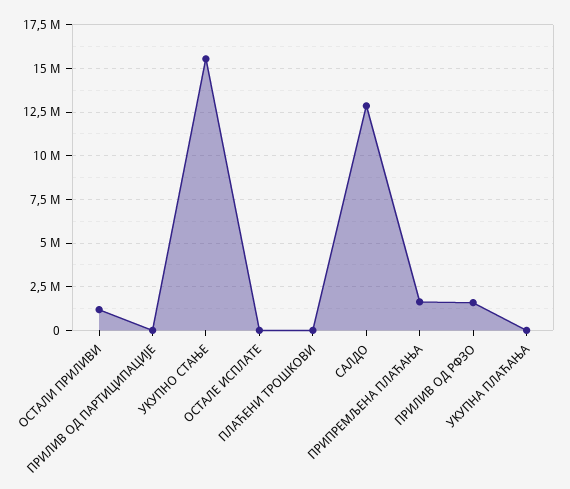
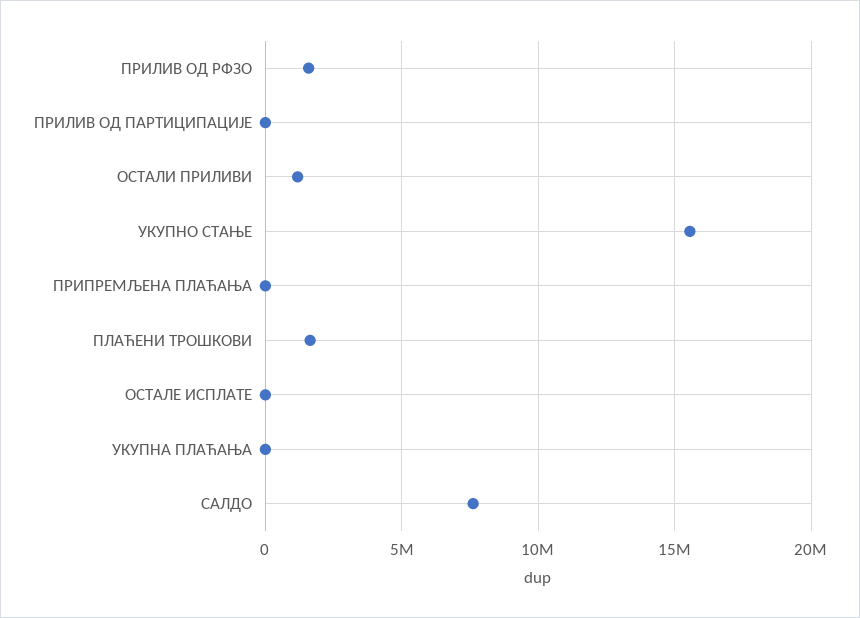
  {
    "ОСТАЛИ ПРИЛИВИ": 1000000,
    "ПРИЛИВ ОД ПАРТИЦИПАЦИЈЕ": 0,
    "УКУПНО СТАЊЕ": 15500000,
    "ОСТАЛЕ ИСПЛАТЕ": 0,
-   "ПЛАЋЕНИ ТРОШКОВИ": 0,
+   "ПЛАЋЕНИ ТРОШКОВИ": 1500000,
-   "САЛДО": 13000000,
+   "САЛДО": 7500000,
-   "ПРИПРЕМЉЕНА ПЛАЋАЊА": 1500000,
+   "ПРИПРЕМЉЕНА ПЛАЋАЊА": 0,
    "ПРИЛИВ ОД РФЗО": 1500000,
    "УКУПНА ПЛАЋАЊА": 0
  }

